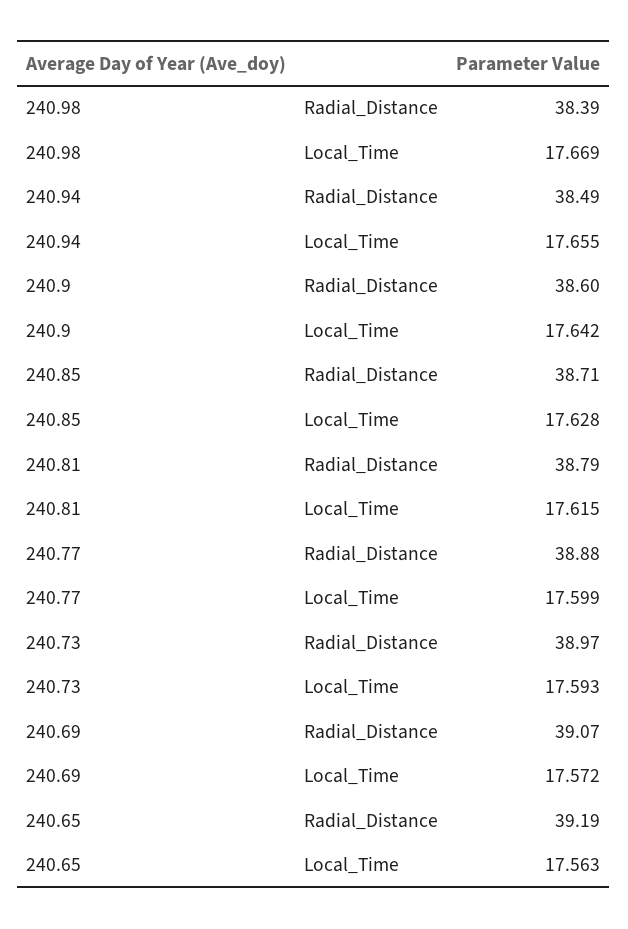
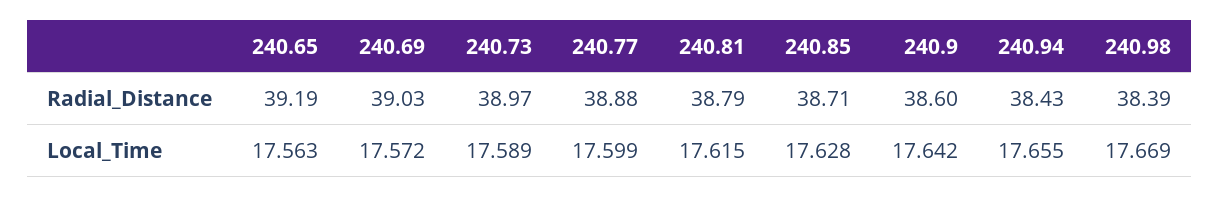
  {
    "240.98": {
      "Radial_Distance": 38.39,
      "Local_Time": 17.669
    },
    "240.94": {
-     "Radial_Distance": 38.49,
+     "Radial_Distance": 38.43,
      "Local_Time": 17.655
    },
    "240.9": {
      "Radial_Distance": 38.6,
      "Local_Time": 17.642
    },
    "240.85": {
      "Radial_Distance": 38.71,
      "Local_Time": 17.628
    },
    "240.81": {
      "Radial_Distance": 38.79,
      "Local_Time": 17.615
    },
    "240.77": {
      "Radial_Distance": 38.88,
      "Local_Time": 17.599
    },
    "240.73": {
      "Radial_Distance": 38.97,
-     "Local_Time": 17.593
+     "Local_Time": 17.589
    },
    "240.69": {
-     "Radial_Distance": 39.07,
+     "Radial_Distance": 39.03,
      "Local_Time": 17.572
    },
    "240.65": {
      "Radial_Distance": 39.19,
      "Local_Time": 17.563
    }
  }

